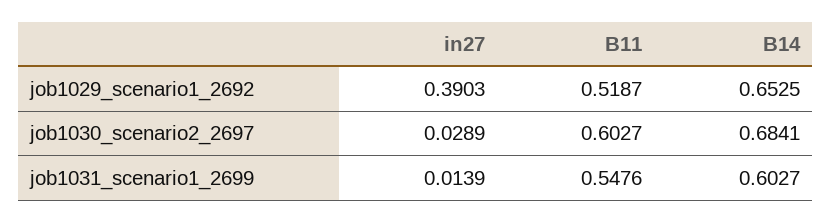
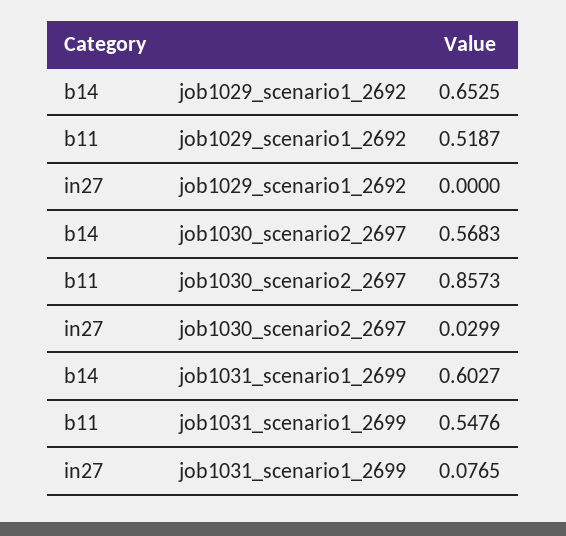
  {
    "in27": {
-     "job1029_scenario1_2692": 0.3903,
+     "job1029_scenario1_2692": 0,
-     "job1030_scenario2_2697": 0.0289,
+     "job1030_scenario2_2697": 0.0299,
-     "job1031_scenario1_2699": 0.0139
+     "job1031_scenario1_2699": 0.0765
    },
    "B11": {
      "job1029_scenario1_2692": 0.5187,
-     "job1030_scenario2_2697": 0.6027,
+     "job1030_scenario2_2697": 0.8573,
      "job1031_scenario1_2699": 0.5476
    },
    "B14": {
      "job1029_scenario1_2692": 0.6525,
-     "job1030_scenario2_2697": 0.6841,
+     "job1030_scenario2_2697": 0.5683,
      "job1031_scenario1_2699": 0.6027
    }
  }

